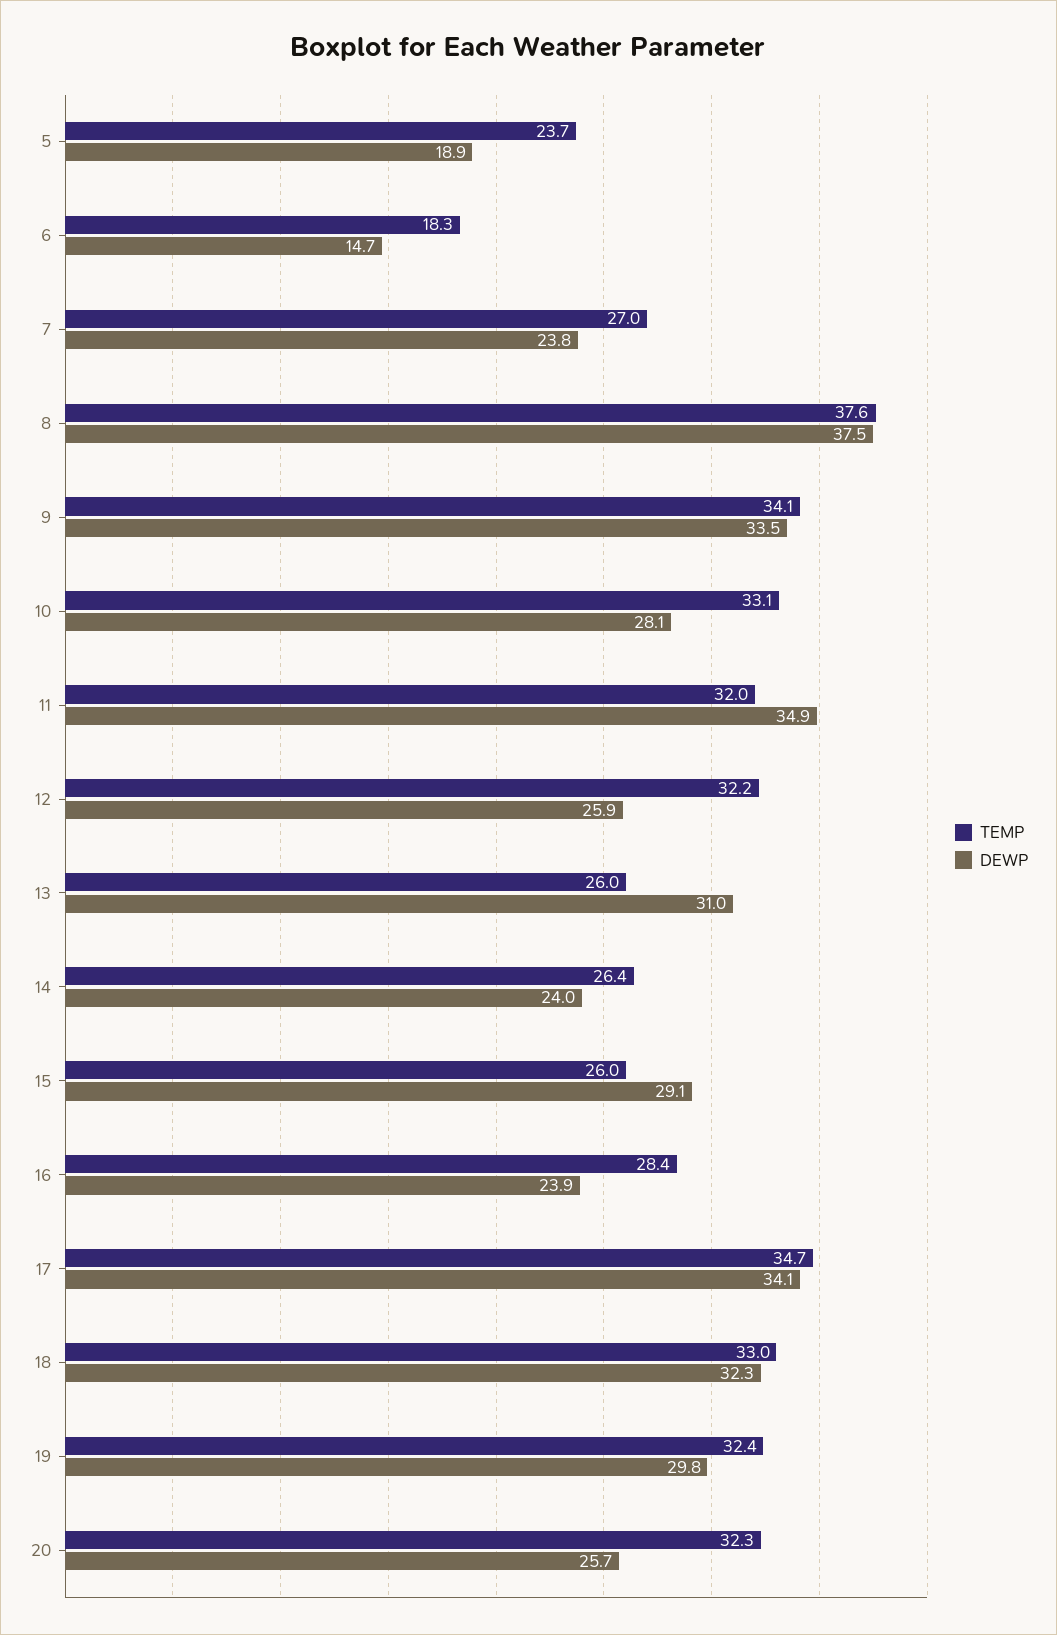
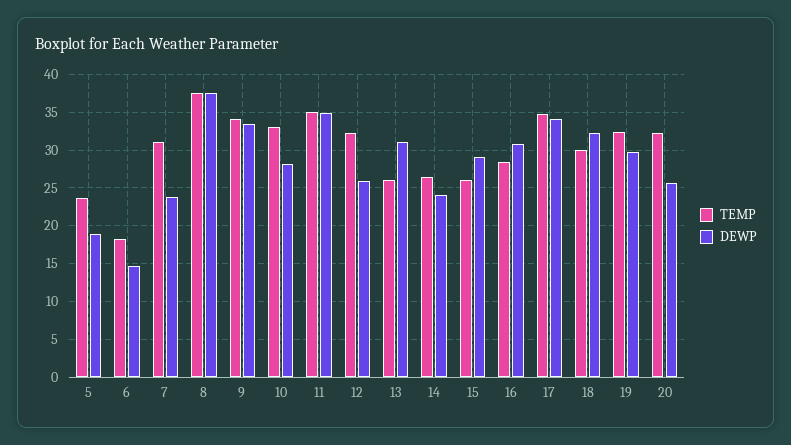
  {
    "TEMP": {
      "5": 23.7,
      "6": 18.3,
-     "7": 27,
+     "7": 31,
      "8": 37.6,
      "9": 34.1,
      "10": 33.1,
-     "11": 32,
+     "11": 35,
      "12": 32.2,
      "13": 26,
      "14": 26.4,
      "15": 26,
      "16": 28.4,
      "17": 34.7,
-     "18": 33,
+     "18": 30,
      "19": 32.4,
      "20": 32.3
    },
    "DEWP": {
      "5": 18.9,
      "6": 14.7,
      "7": 23.8,
      "8": 37.5,
      "9": 33.5,
      "10": 28.1,
      "11": 34.9,
      "12": 25.9,
      "13": 31,
      "14": 24,
      "15": 29.1,
-     "16": 23.9,
+     "16": 31,
      "17": 34.1,
      "18": 32.3,
      "19": 29.8,
      "20": 25.7
    }
  }

